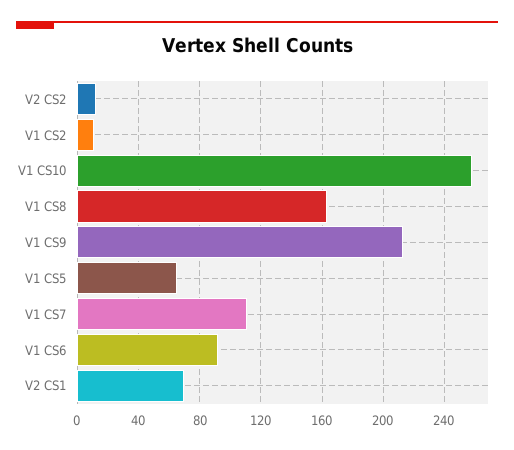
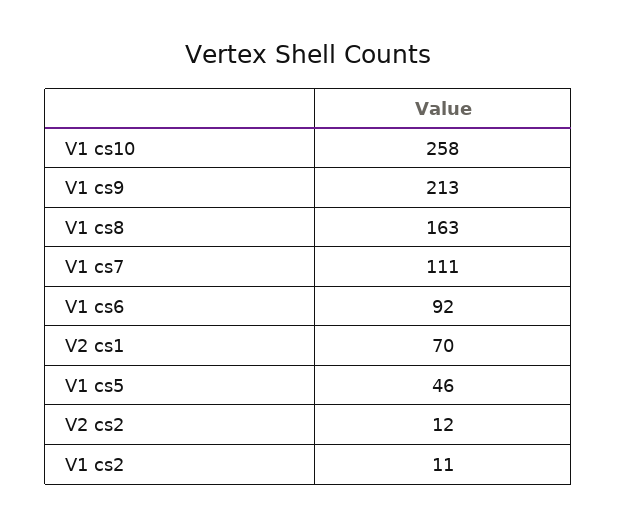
  {
    "V2 CS2": 12,
    "V1 CS2": 11,
    "V1 CS10": 258,
    "V1 CS8": 163,
    "V1 CS9": 213,
-   "V1 CS5": 65,
+   "V1 CS5": 46,
    "V1 CS7": 111,
    "V1 CS6": 92,
    "V2 CS1": 70
  }

